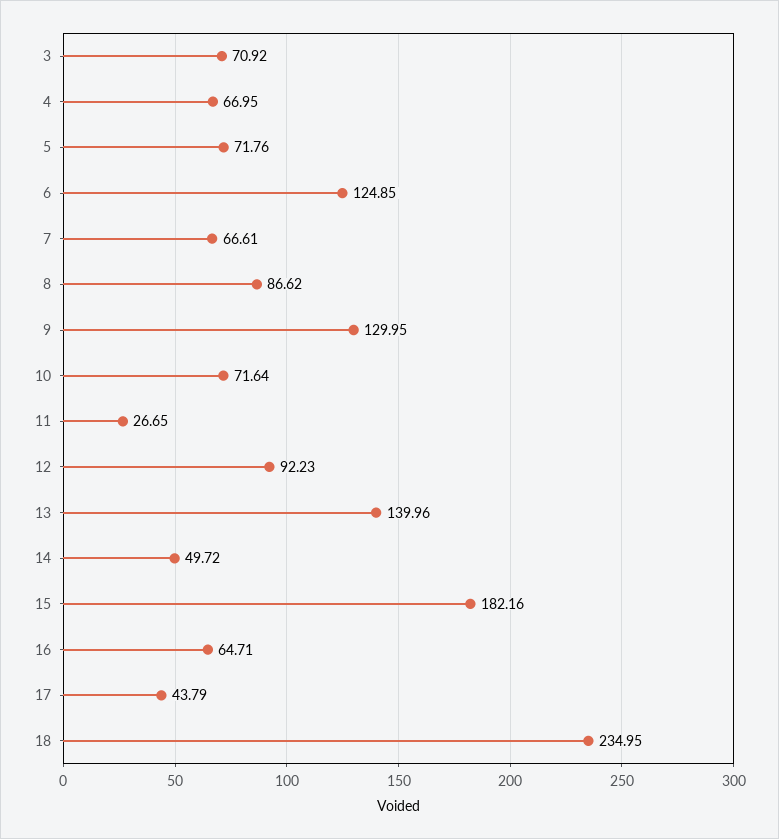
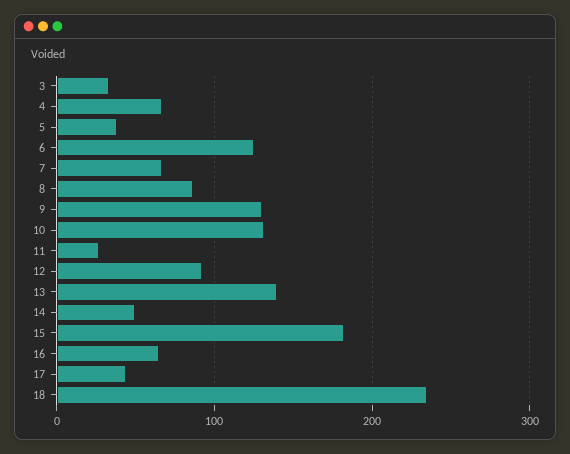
  {
-   "3": 70.92,
+   "3": 30,
    "4": 66.95,
-   "5": 71.76,
+   "5": 40,
    "6": 124.85,
    "7": 66.61,
    "8": 86.62,
    "9": 129.95,
-   "10": 71.64,
+   "10": 130,
    "11": 26.65,
    "12": 92.23,
    "13": 139.96,
    "14": 49.72,
    "15": 182.16,
    "16": 64.71,
    "17": 43.79,
    "18": 234.95
  }

